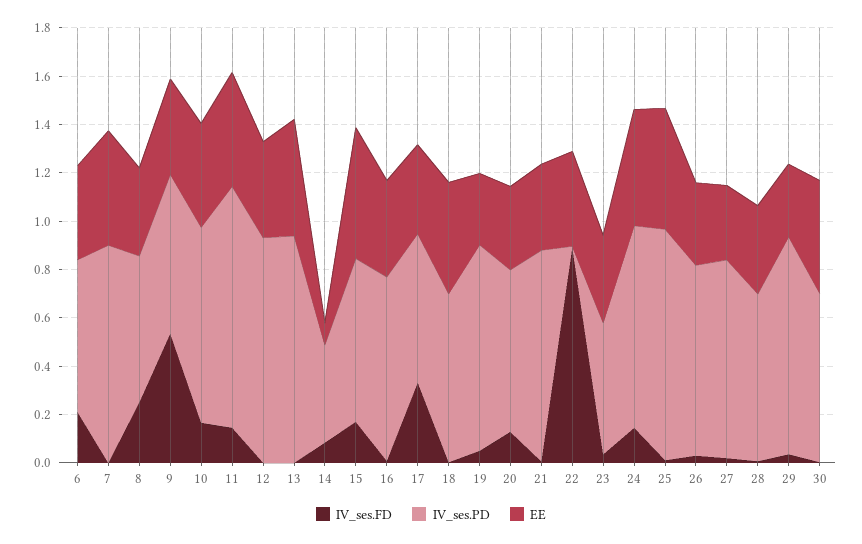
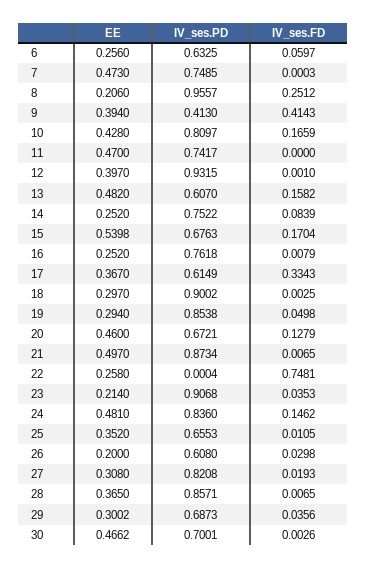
  {
    "IV_ses.FD": {
-     "6": 0.2,
+     "6": 0.0597,
      "7": 0.0003,
      "8": 0.2512,
-     "9": 0.55,
+     "9": 0.4143,
      "10": 0.1659,
-     "11": 0.15,
+     "11": 0,
      "12": 0.001,
-     "13": 0,
+     "13": 0.1582,
      "14": 0.0839,
      "15": 0.1704,
      "16": 0.0079,
      "17": 0.3343,
      "18": 0.0025,
      "19": 0.0498,
      "20": 0.1279,
      "21": 0.0065,
-     "22": 0.9,
+     "22": 0.7481,
      "23": 0.0353,
      "24": 0.1462,
      "25": 0.0105,
      "26": 0.0298,
      "27": 0.0193,
      "28": 0.0065,
      "29": 0.0356,
      "30": 0.0026
    },
    "IV_ses.PD": {
      "6": 0.6325,
-     "7": 0.9,
+     "7": 0.7485,
-     "8": 0.6,
+     "8": 0.9557,
-     "9": 0.65,
+     "9": 0.413,
      "10": 0.8097,
-     "11": 1,
+     "11": 0.7417,
      "12": 0.9315,
-     "13": 0.95,
+     "13": 0.607,
-     "14": 0.4,
+     "14": 0.7522,
      "15": 0.6763,
      "16": 0.7618,
      "17": 0.6149,
-     "18": 0.7,
+     "18": 0.9002,
      "19": 0.8538,
      "20": 0.6721,
      "21": 0.8734,
      "22": 0.0004,
-     "23": 0.55,
+     "23": 0.9068,
      "24": 0.836,
-     "25": 0.95,
+     "25": 0.6553,
-     "26": 0.8,
+     "26": 0.608,
      "27": 0.8208,
-     "28": 0.7,
+     "28": 0.8571,
-     "29": 0.9,
+     "29": 0.6873,
      "30": 0.7001
    },
    "EE": {
-     "6": 0.4,
+     "6": 0.256,
      "7": 0.473,
-     "8": 0.35,
+     "8": 0.206,
      "9": 0.394,
      "10": 0.428,
      "11": 0.47,
      "12": 0.397,
      "13": 0.482,
-     "14": 0.1,
+     "14": 0.252,
      "15": 0.5398,
-     "16": 0.4,
+     "16": 0.252,
      "17": 0.367,
-     "18": 0.45,
+     "18": 0.297,
      "19": 0.294,
-     "20": 0.35,
+     "20": 0.46,
-     "21": 0.35,
+     "21": 0.497,
-     "22": 0.4,
+     "22": 0.258,
-     "23": 0.35,
+     "23": 0.214,
      "24": 0.481,
-     "25": 0.5,
+     "25": 0.352,
-     "26": 0.35,
+     "26": 0.2,
      "27": 0.308,
      "28": 0.365,
      "29": 0.3002,
      "30": 0.4662
    }
  }

